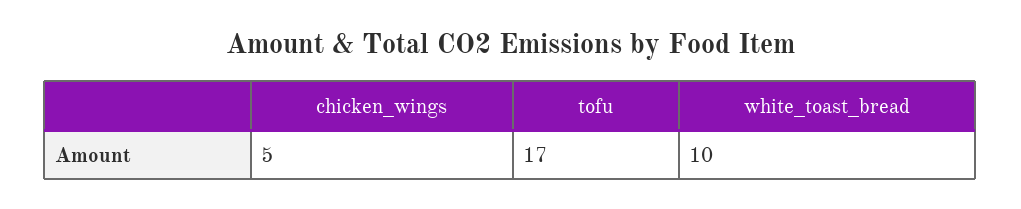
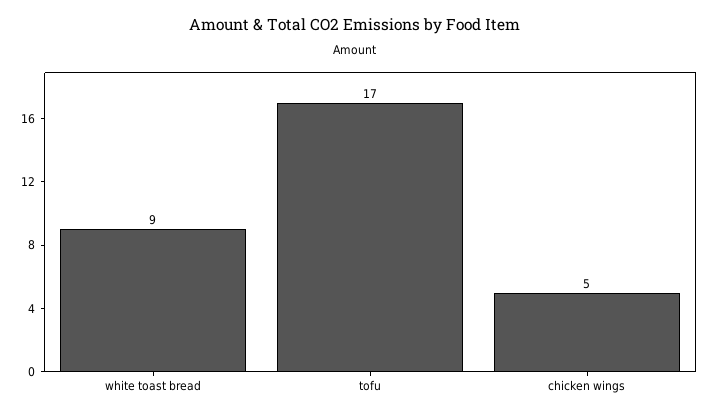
  {
    "chicken_wings": 5,
    "tofu": 17,
-   "white_toast_bread": 10
+   "white_toast_bread": 9
  }

